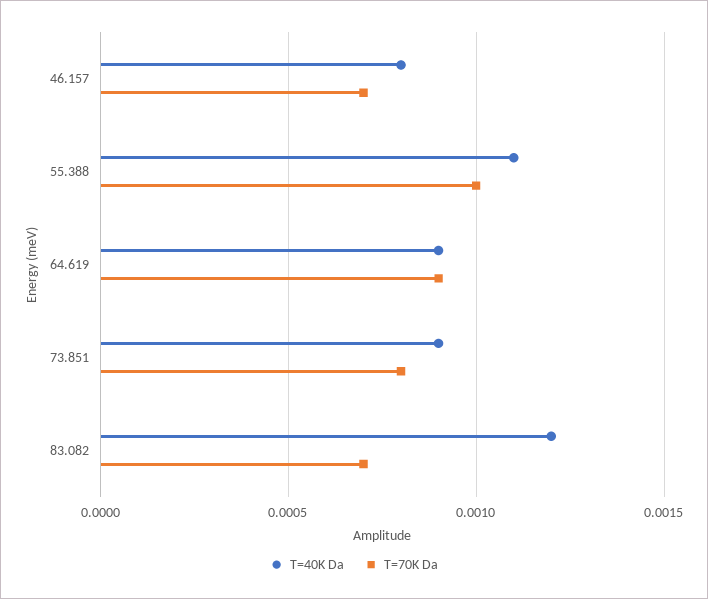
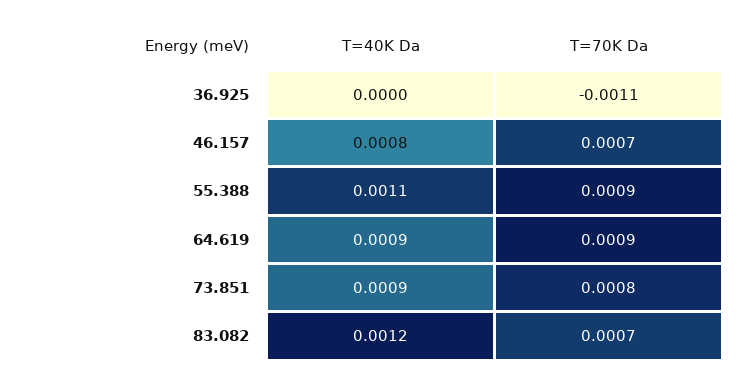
  {
    "T=40K Da": {
      "46.157": 0.0008,
      "55.388": 0.0011,
      "64.619": 0.0009,
      "73.851": 0.0009,
-     "83.082": 0.0012
+     "83.082": 0.0012,
+     "36.925": 0
    },
    "T=70K Da": {
      "46.157": 0.0007,
-     "55.388": 0.001,
+     "55.388": 0.0009,
      "64.619": 0.0009,
      "73.851": 0.0008,
-     "83.082": 0.0007
+     "83.082": 0.0007,
+     "36.925": -0.0011
    }
  }

